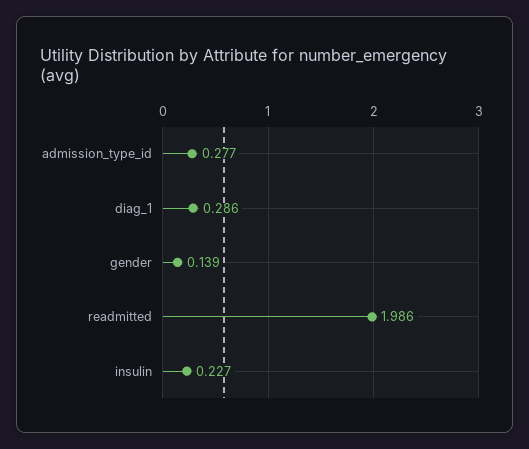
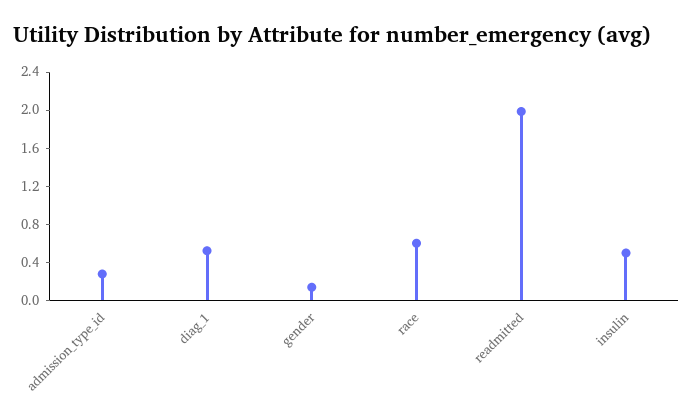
  {
    "admission_type_id": 0.277,
-   "diag_1": 0.286,
+   "diag_1": 0.5,
    "gender": 0.139,
    "readmitted": 1.986,
-   "insulin": 0.227
+   "insulin": 0.5,
+   "race": 0.6
  }

